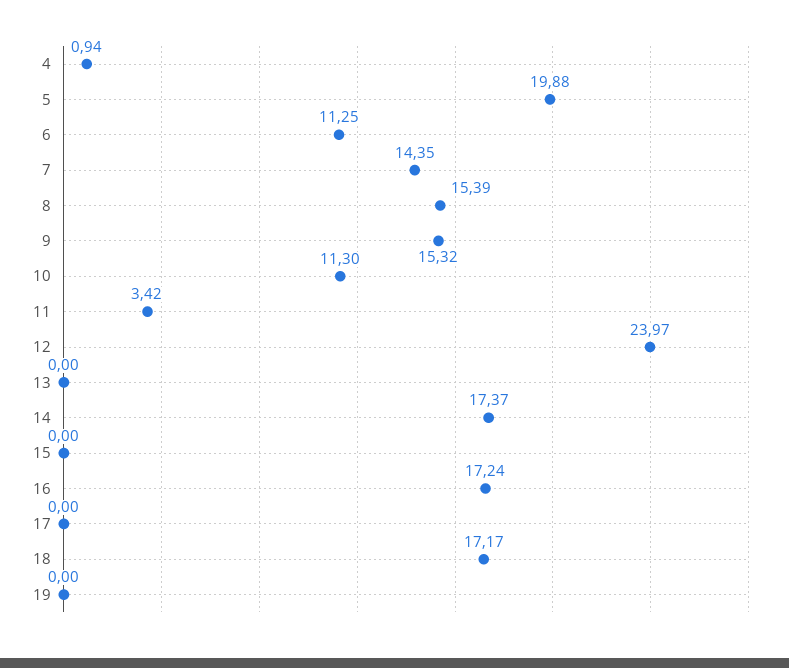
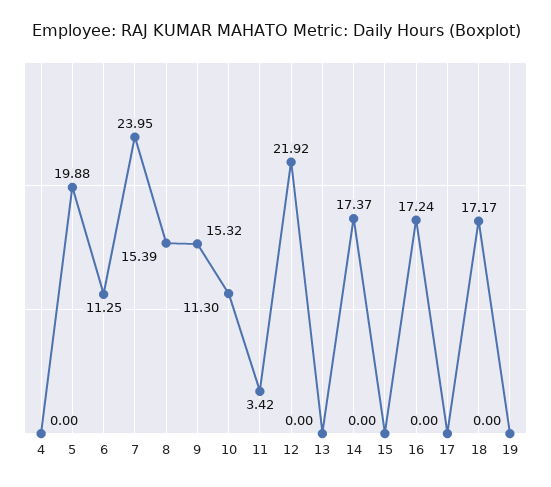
  {
-   "4": 0.94,
+   "4": 0,
    "5": 19.88,
    "6": 11.25,
-   "7": 14.35,
+   "7": 23.95,
    "8": 15.39,
    "9": 15.32,
    "10": 11.3,
    "11": 3.42,
-   "12": 23.97,
+   "12": 21.92,
    "13": 0,
    "14": 17.37,
    "15": 0,
    "16": 17.24,
    "17": 0,
    "18": 17.17,
    "19": 0
  }

